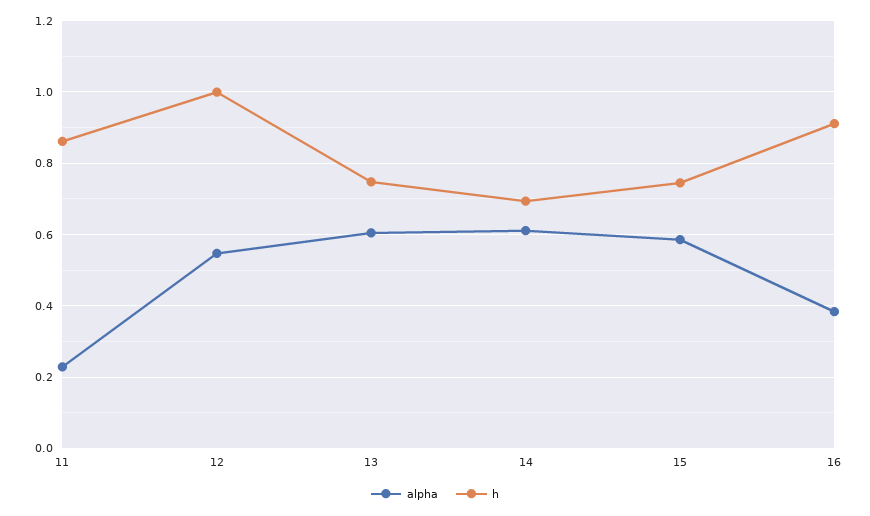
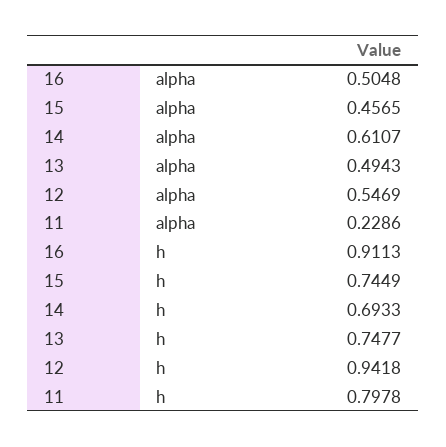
  {
    "alpha": {
      "11": 0.2286,
      "12": 0.5469,
-     "13": 0.6,
+     "13": 0.4943,
      "14": 0.6107,
-     "15": 0.58,
+     "15": 0.4565,
-     "16": 0.38
+     "16": 0.5048
    },
    "h": {
-     "11": 0.86,
+     "11": 0.7978,
-     "12": 1,
+     "12": 0.9418,
      "13": 0.7477,
      "14": 0.6933,
      "15": 0.7449,
      "16": 0.9113
    }
  }

